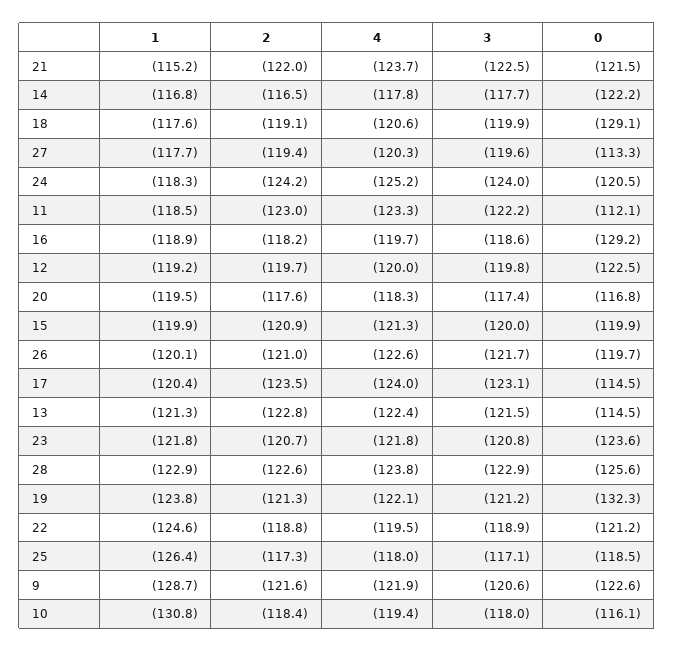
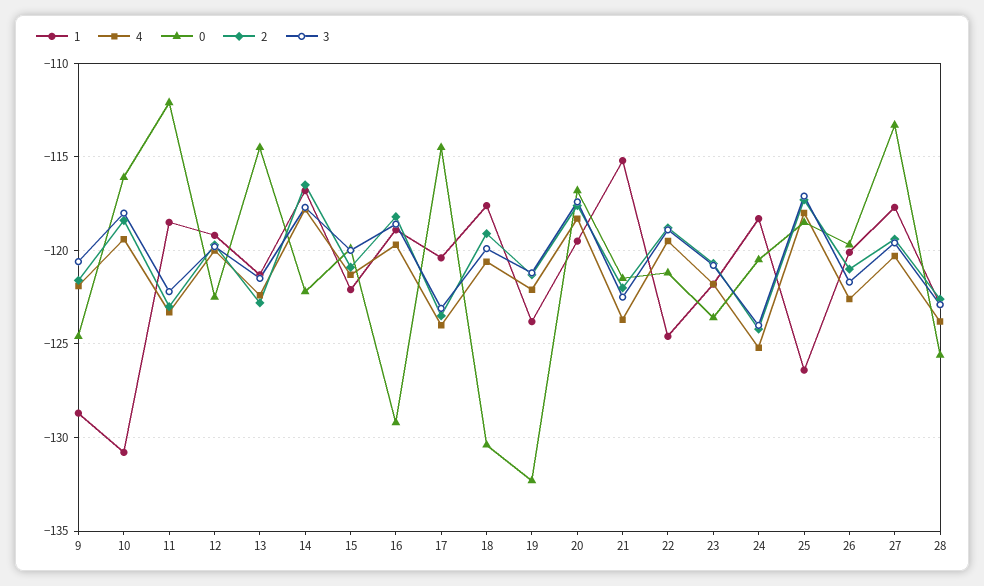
  {
    "1": {
      "21": -115.2,
      "14": -116.8,
      "18": -117.6,
      "27": -117.7,
      "24": -118.3,
      "11": -118.5,
      "16": -118.9,
      "12": -119.2,
      "20": -119.5,
-     "15": -119.9,
+     "15": -122,
      "26": -120.1,
      "17": -120.4,
      "13": -121.3,
      "23": -121.8,
      "28": -122.9,
      "19": -123.8,
      "22": -124.6,
      "25": -126.4,
      "9": -128.7,
      "10": -130.8
    },
    "2": {
      "21": -122,
      "14": -116.5,
      "18": -119.1,
      "27": -119.4,
      "24": -124.2,
      "11": -123,
      "16": -118.2,
      "12": -119.7,
      "20": -117.6,
      "15": -120.9,
      "26": -121,
      "17": -123.5,
      "13": -122.8,
      "23": -120.7,
      "28": -122.6,
      "19": -121.3,
      "22": -118.8,
      "25": -117.3,
      "9": -121.6,
      "10": -118.4
    },
    "4": {
      "21": -123.7,
      "14": -117.8,
      "18": -120.6,
      "27": -120.3,
      "24": -125.2,
      "11": -123.3,
      "16": -119.7,
      "12": -120,
      "20": -118.3,
      "15": -121.3,
      "26": -122.6,
      "17": -124,
      "13": -122.4,
      "23": -121.8,
      "28": -123.8,
      "19": -122.1,
      "22": -119.5,
      "25": -118,
      "9": -121.9,
      "10": -119.4
    },
    "3": {
      "21": -122.5,
      "14": -117.7,
      "18": -119.9,
      "27": -119.6,
      "24": -124,
      "11": -122.2,
      "16": -118.6,
      "12": -119.8,
      "20": -117.4,
      "15": -120,
      "26": -121.7,
      "17": -123.1,
      "13": -121.5,
      "23": -120.8,
      "28": -122.9,
      "19": -121.2,
      "22": -118.9,
      "25": -117.1,
      "9": -120.6,
      "10": -118
    },
    "0": {
      "21": -121.5,
      "14": -122.2,
-     "18": -129.1,
+     "18": -130.5,
      "27": -113.3,
      "24": -120.5,
      "11": -112.1,
      "16": -129.2,
      "12": -122.5,
      "20": -116.8,
      "15": -119.9,
      "26": -119.7,
      "17": -114.5,
      "13": -114.5,
      "23": -123.6,
      "28": -125.6,
      "19": -132.3,
      "22": -121.2,
      "25": -118.5,
-     "9": -122.6,
+     "9": -124.5,
      "10": -116.1
    }
  }

